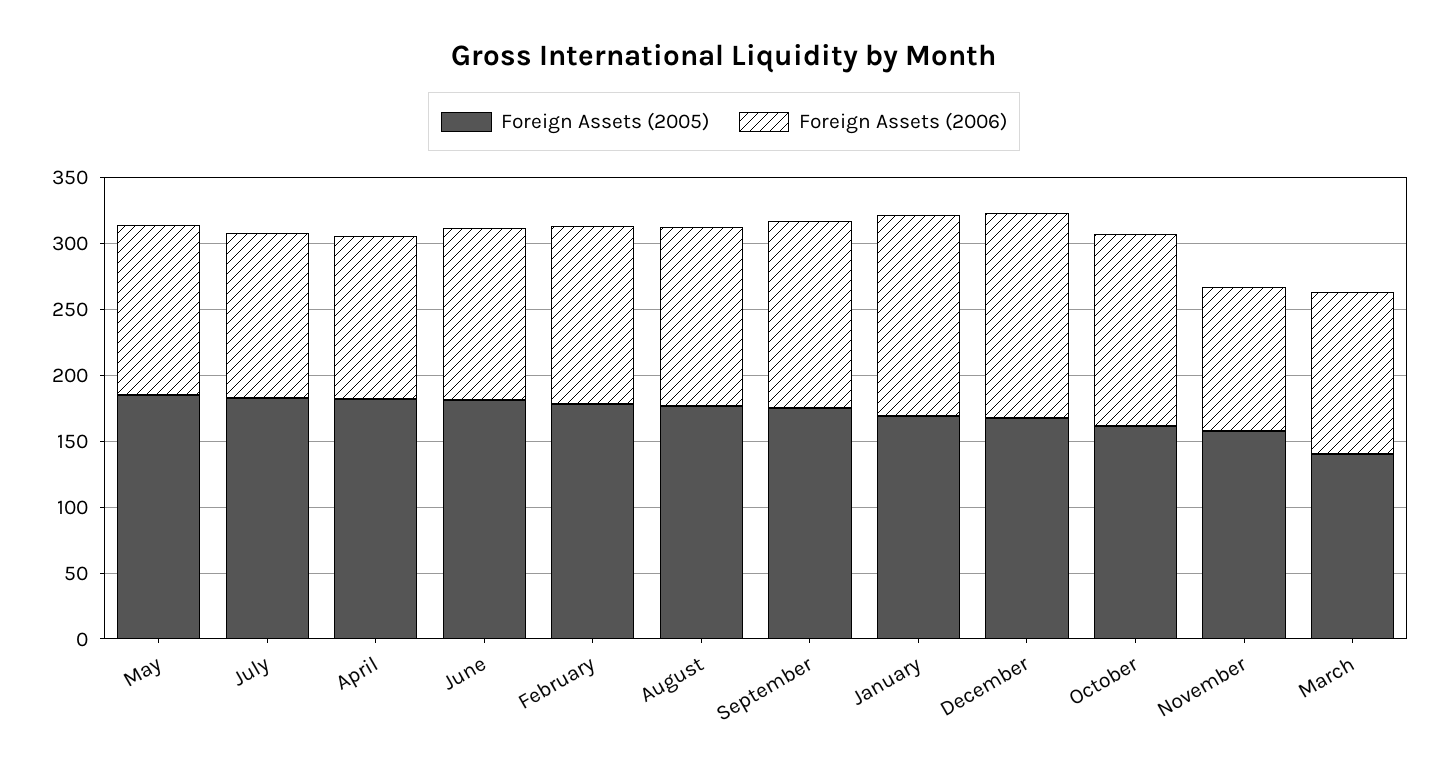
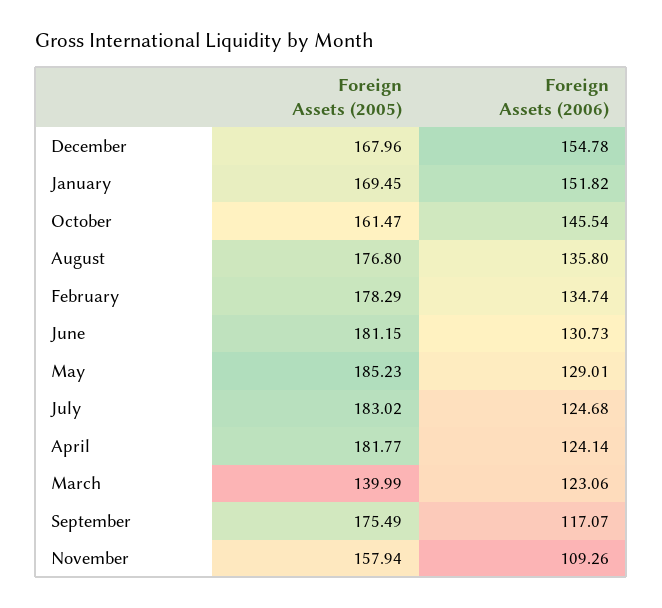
  {
    "Foreign Assets (2005)": {
      "May": 185.23,
      "July": 183.02,
      "April": 181.77,
      "June": 181.15,
      "February": 178.29,
      "August": 176.8,
      "September": 175.49,
      "January": 169.45,
      "December": 167.96,
      "October": 161.47,
      "November": 157.94,
      "March": 139.99
    },
    "Foreign Assets (2006)": {
      "May": 129.01,
      "July": 124.68,
      "April": 124.14,
      "June": 130.73,
      "February": 134.74,
      "August": 135.8,
-     "September": 140,
+     "September": 117.07,
      "January": 151.82,
      "December": 154.78,
      "October": 145.54,
      "November": 109.26,
      "March": 123.06
    }
  }

